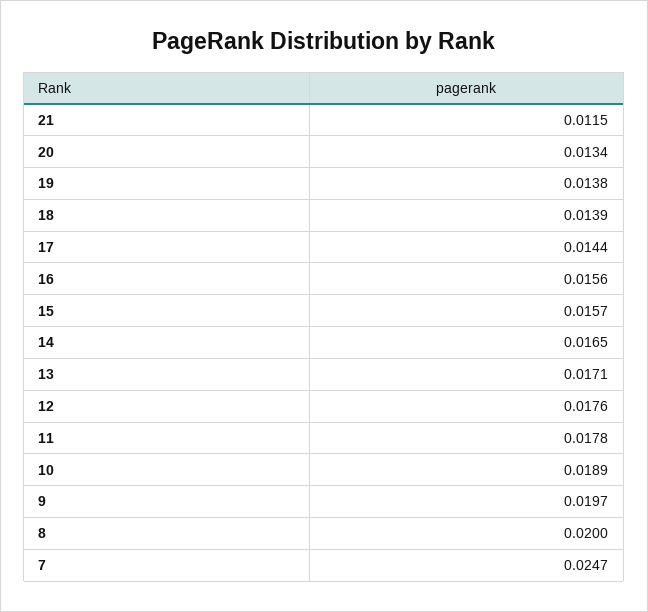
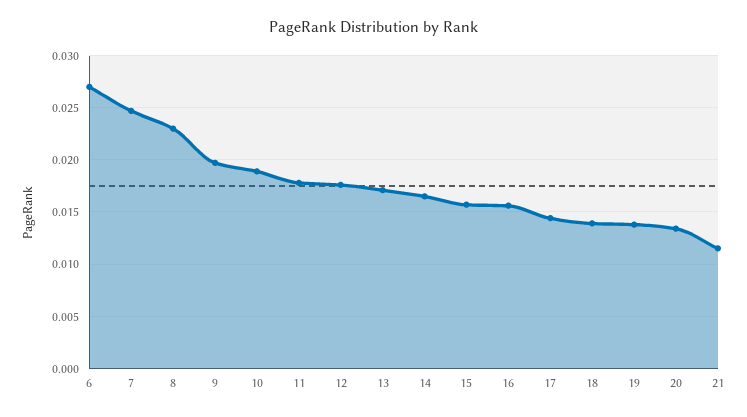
  {
    "21": 0.0115,
    "20": 0.0134,
    "19": 0.0138,
    "18": 0.0139,
    "17": 0.0144,
    "16": 0.0156,
    "15": 0.0157,
    "14": 0.0165,
    "13": 0.0171,
    "12": 0.0176,
    "11": 0.0178,
    "10": 0.0189,
    "9": 0.0197,
-   "8": 0.02,
+   "8": 0.023,
-   "7": 0.0247
+   "7": 0.0247,
+   "6": 0.027
  }

